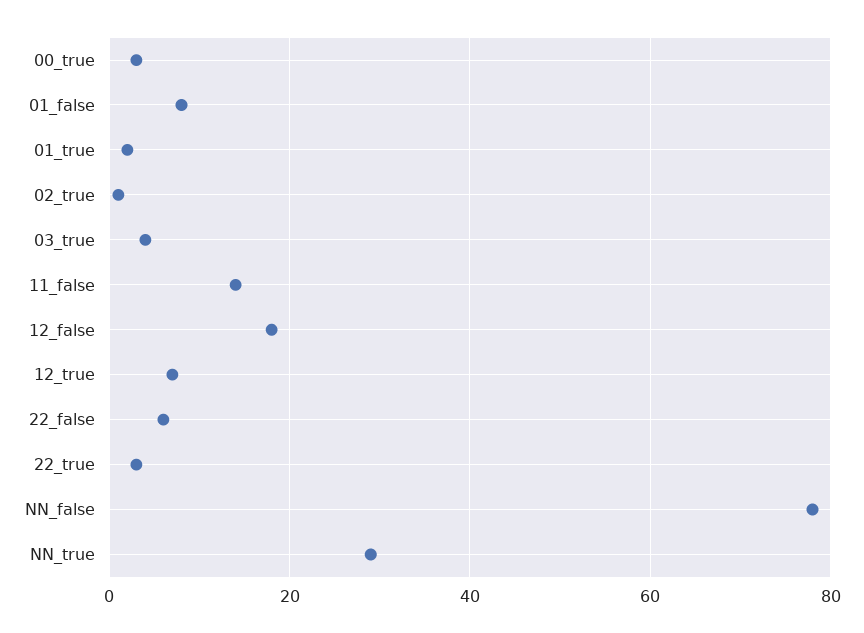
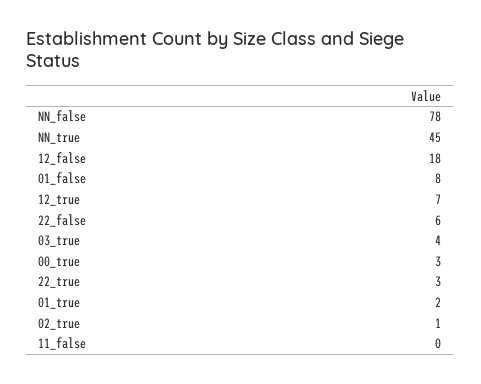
  {
    "00_true": 3,
    "01_false": 8,
    "01_true": 2,
    "02_true": 1,
    "03_true": 4,
-   "11_false": 15,
+   "11_false": 0,
    "12_false": 18,
    "12_true": 7,
    "22_false": 6,
    "22_true": 3,
    "NN_false": 78,
-   "NN_true": 30
+   "NN_true": 45
  }

